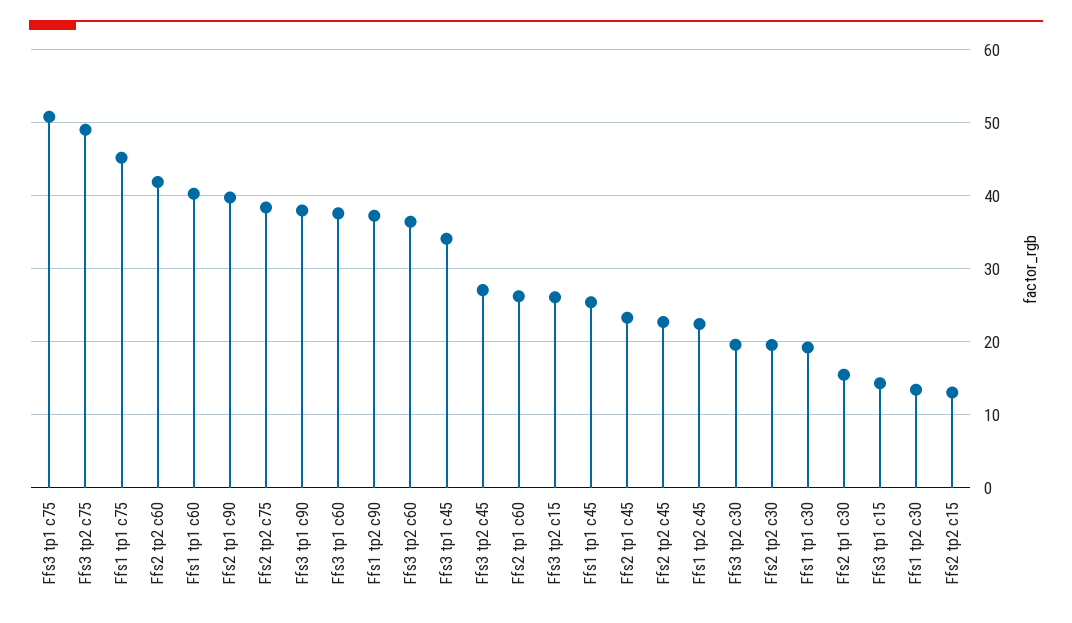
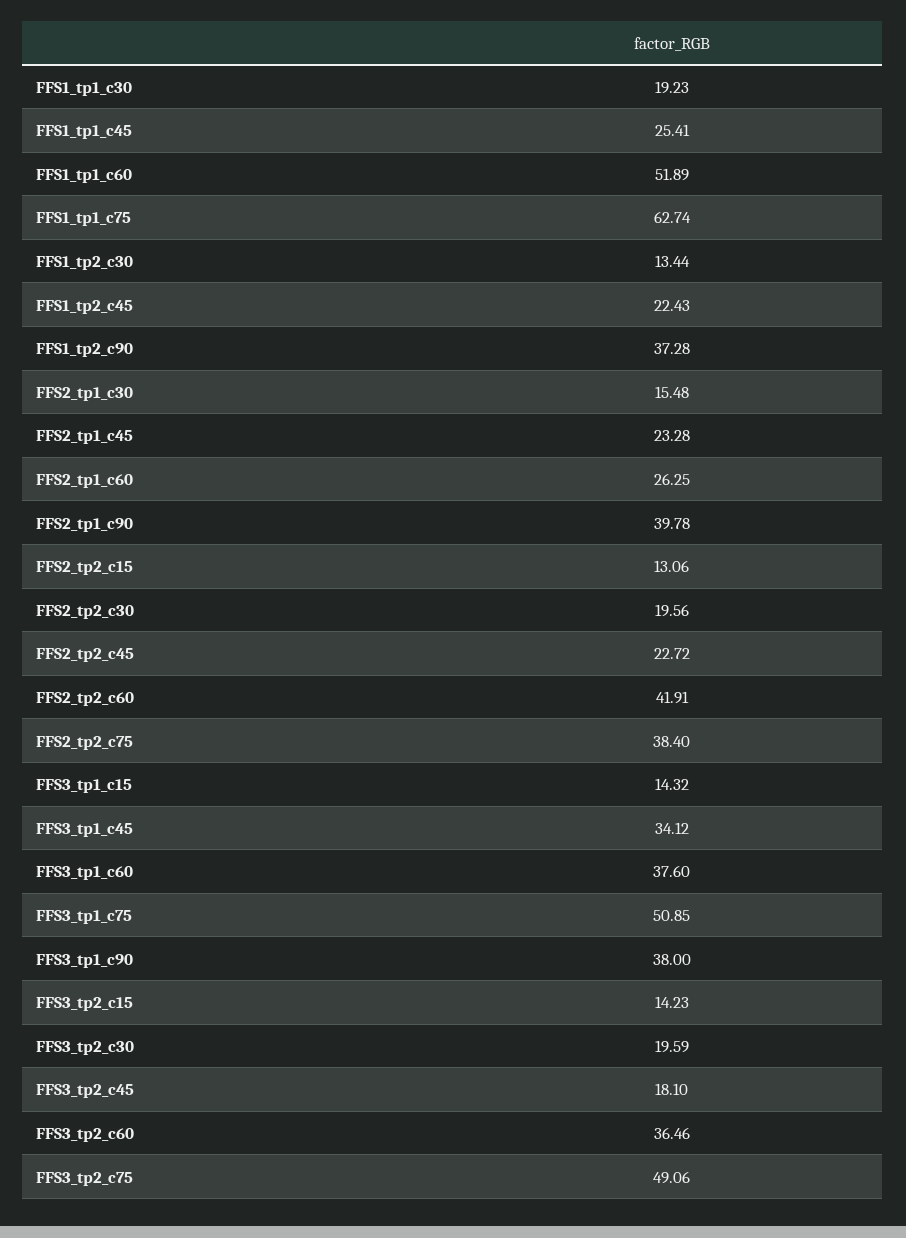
  {
    "Ffs3 tp1 c75": 50.85,
    "Ffs3 tp2 c75": 49.06,
-   "Ffs1 tp1 c75": 45,
+   "Ffs1 tp1 c75": 62.74,
    "Ffs2 tp2 c60": 41.91,
-   "Ffs1 tp1 c60": 40,
+   "Ffs1 tp1 c60": 51.89,
    "Ffs2 tp1 c90": 39.78,
    "Ffs2 tp2 c75": 38.4,
    "Ffs3 tp1 c90": 38,
    "Ffs3 tp1 c60": 37.6,
    "Ffs1 tp2 c90": 37.28,
    "Ffs3 tp2 c60": 36.46,
    "Ffs3 tp1 c45": 34.12,
-   "Ffs3 tp2 c45": 27,
+   "Ffs3 tp2 c45": 18.1,
    "Ffs2 tp1 c60": 26.25,
-   "Ffs3 tp2 c15": 26,
+   "Ffs3 tp2 c15": 14.23,
    "Ffs1 tp1 c45": 25.41,
    "Ffs2 tp1 c45": 23.28,
    "Ffs2 tp2 c45": 22.72,
    "Ffs1 tp2 c45": 22.43,
    "Ffs3 tp2 c30": 19.59,
    "Ffs2 tp2 c30": 19.56,
    "Ffs1 tp1 c30": 19.23,
    "Ffs2 tp1 c30": 15.48,
    "Ffs3 tp1 c15": 14.32,
    "Ffs1 tp2 c30": 13.44,
    "Ffs2 tp2 c15": 13.06
  }

